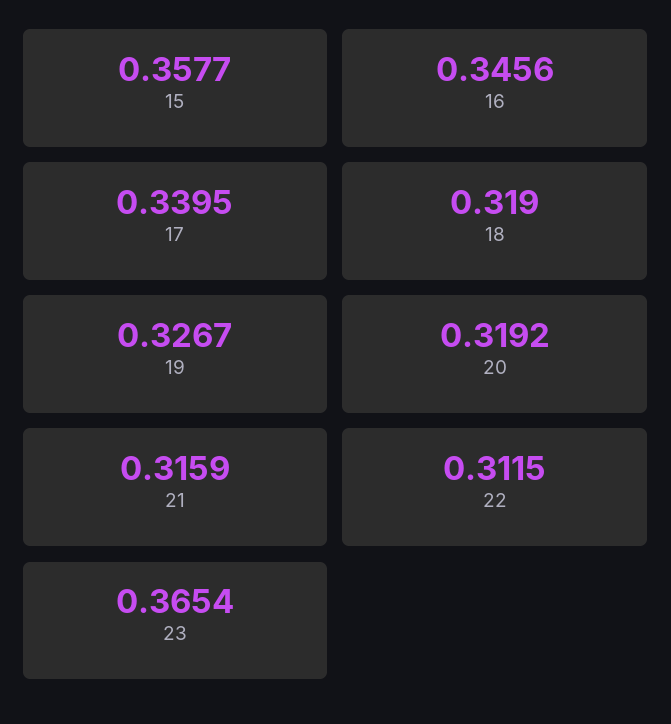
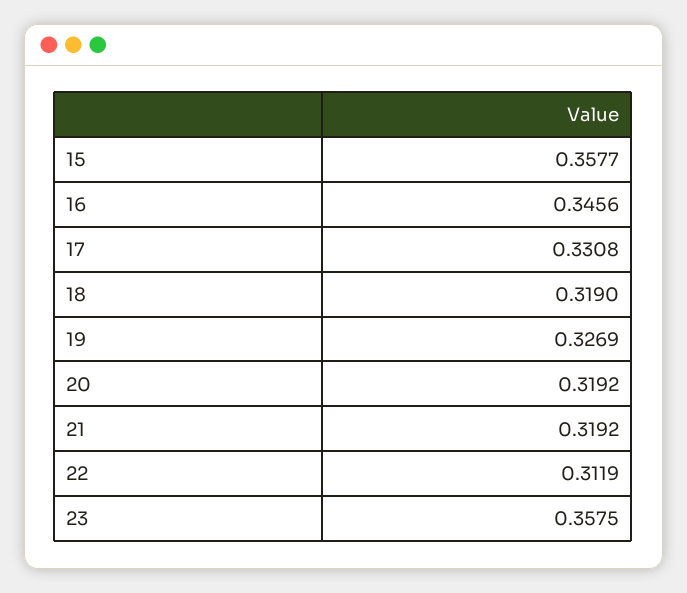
  {
    "15": 0.3577,
    "16": 0.3456,
-   "17": 0.3395,
+   "17": 0.3308,
    "18": 0.319,
-   "19": 0.3267,
+   "19": 0.3269,
    "20": 0.3192,
-   "21": 0.3159,
+   "21": 0.3192,
-   "22": 0.3115,
+   "22": 0.3119,
-   "23": 0.3654
+   "23": 0.3575
  }

